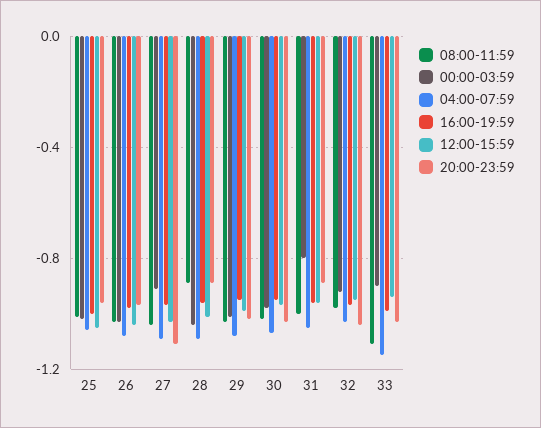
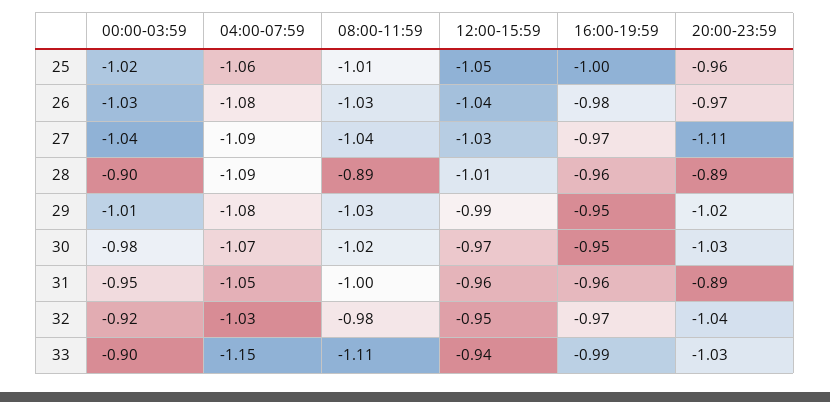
  {
    "08:00-11:59": {
      "25": -1.01,
      "26": -1.03,
      "27": -1.04,
      "28": -0.89,
      "29": -1.03,
      "30": -1.02,
      "31": -1,
      "32": -0.98,
      "33": -1.11
    },
    "00:00-03:59": {
      "25": -1.02,
      "26": -1.03,
-     "27": -0.9,
+     "27": -1.04,
-     "28": -1.05,
+     "28": -0.9,
      "29": -1.01,
      "30": -0.98,
-     "31": -0.8,
+     "31": -0.95,
      "32": -0.92,
      "33": -0.9
    },
    "04:00-07:59": {
      "25": -1.06,
      "26": -1.08,
      "27": -1.09,
      "28": -1.09,
      "29": -1.08,
      "30": -1.07,
      "31": -1.05,
      "32": -1.03,
      "33": -1.15
    },
    "16:00-19:59": {
      "25": -1,
      "26": -0.98,
      "27": -0.97,
      "28": -0.96,
      "29": -0.95,
      "30": -0.95,
      "31": -0.96,
      "32": -0.97,
      "33": -0.99
    },
    "12:00-15:59": {
      "25": -1.05,
      "26": -1.04,
      "27": -1.03,
      "28": -1.01,
      "29": -0.99,
      "30": -0.97,
      "31": -0.96,
      "32": -0.95,
      "33": -0.94
    },
    "20:00-23:59": {
      "25": -0.96,
      "26": -0.97,
      "27": -1.11,
      "28": -0.89,
      "29": -1.02,
      "30": -1.03,
      "31": -0.89,
      "32": -1.04,
      "33": -1.03
    }
  }

